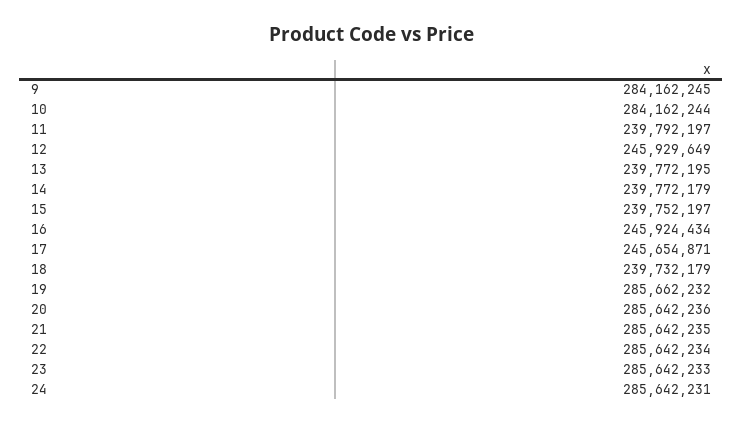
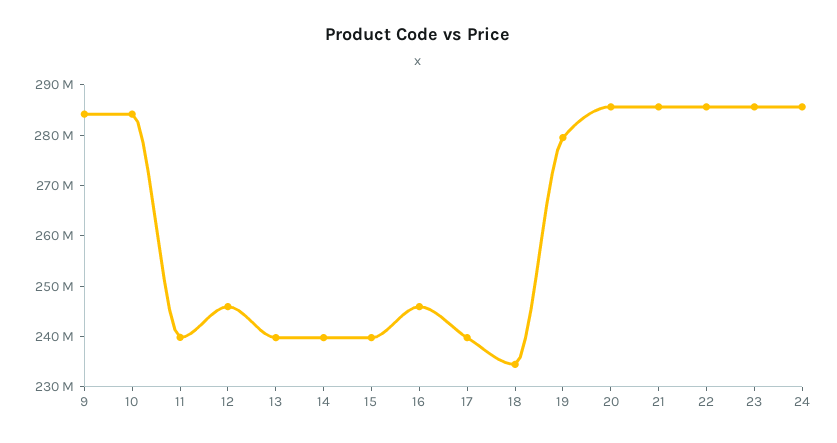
  {
    "9": 284162245,
    "10": 284162244,
    "11": 239792197,
    "12": 245929649,
    "13": 239772195,
    "14": 239772179,
    "15": 239752197,
    "16": 245924434,
-   "17": 245654871,
+   "17": 240000000,
-   "18": 239732179,
+   "18": 234000000,
-   "19": 285662232,
+   "19": 280000000,
    "20": 285642236,
    "21": 285642235,
    "22": 285642234,
    "23": 285642233,
    "24": 285642231
  }

